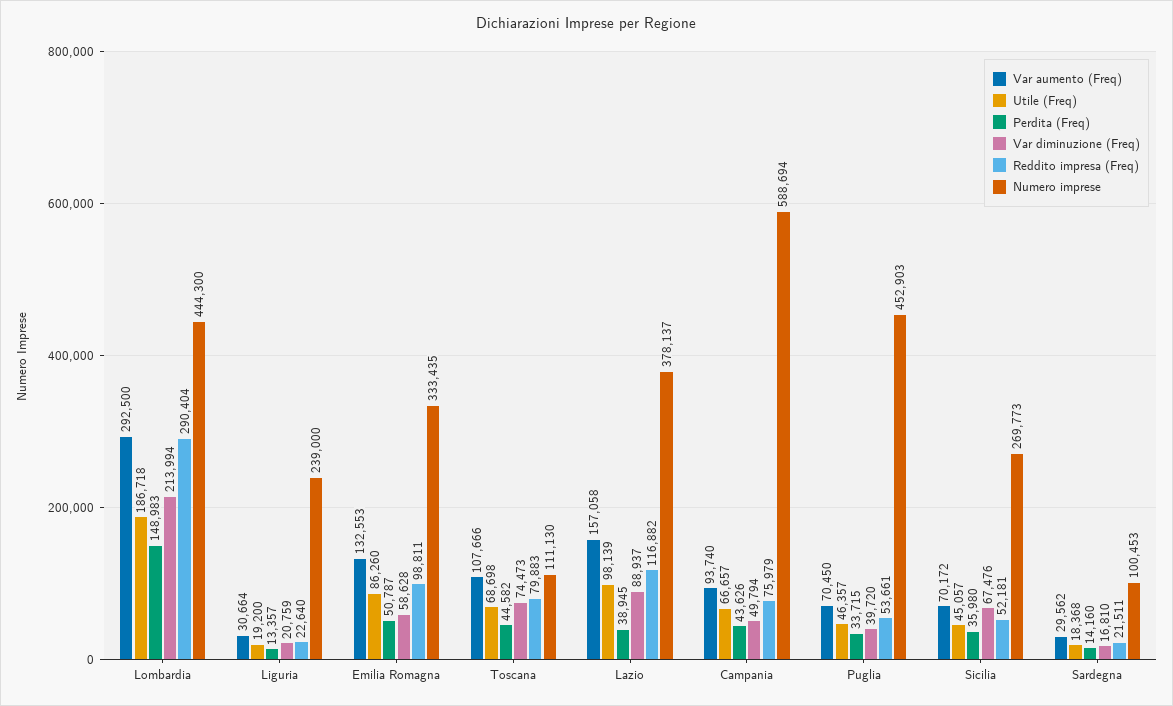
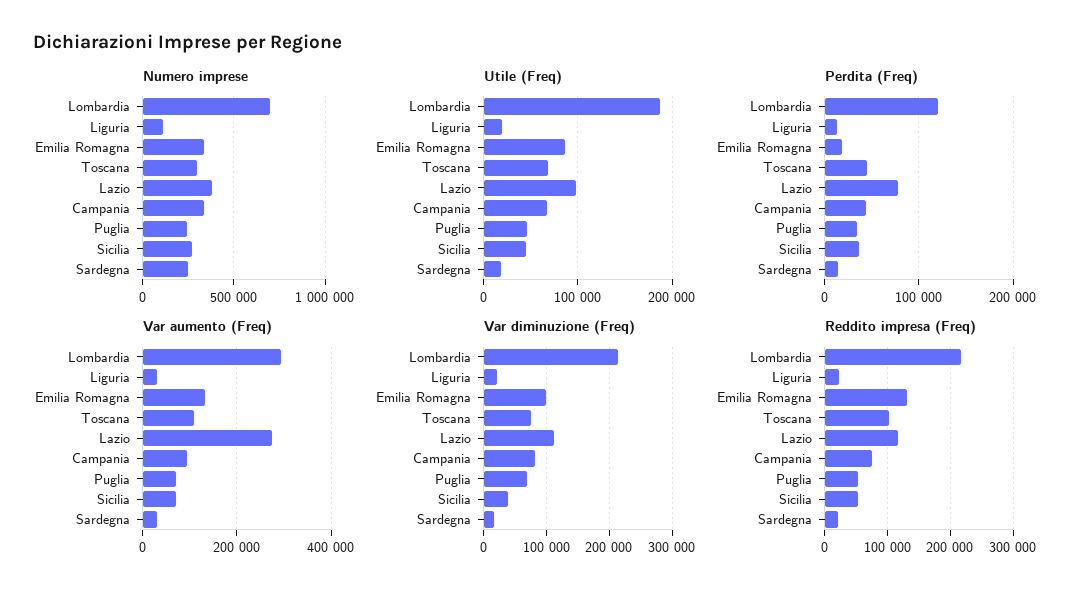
  {
    "Var aumento (Freq)": {
      "Lombardia": 292500,
      "Liguria": 30664,
      "Emilia Romagna": 132553,
      "Toscana": 107666,
-     "Lazio": 157058,
+     "Lazio": 280000,
      "Campania": 93740,
      "Puglia": 70450,
      "Sicilia": 70172,
      "Sardegna": 29562
    },
    "Utile (Freq)": {
      "Lombardia": 186718,
      "Liguria": 19200,
      "Emilia Romagna": 86260,
      "Toscana": 68698,
      "Lazio": 98139,
      "Campania": 66657,
      "Puglia": 46357,
      "Sicilia": 45057,
      "Sardegna": 18368
    },
    "Perdita (Freq)": {
-     "Lombardia": 148983,
+     "Lombardia": 120000,
      "Liguria": 13357,
-     "Emilia Romagna": 50787,
+     "Emilia Romagna": 20000,
      "Toscana": 44582,
-     "Lazio": 38945,
+     "Lazio": 80000,
      "Campania": 43626,
      "Puglia": 33715,
      "Sicilia": 35980,
      "Sardegna": 14160
    },
    "Var diminuzione (Freq)": {
      "Lombardia": 213994,
      "Liguria": 20759,
-     "Emilia Romagna": 58628,
+     "Emilia Romagna": 100000,
      "Toscana": 74473,
-     "Lazio": 88937,
+     "Lazio": 110000,
-     "Campania": 49794,
+     "Campania": 80000,
-     "Puglia": 39720,
+     "Puglia": 70000,
-     "Sicilia": 67476,
+     "Sicilia": 40000,
      "Sardegna": 16810
    },
    "Reddito impresa (Freq)": {
-     "Lombardia": 290404,
+     "Lombardia": 220000,
      "Liguria": 22640,
-     "Emilia Romagna": 98811,
+     "Emilia Romagna": 130000,
-     "Toscana": 79883,
+     "Toscana": 100000,
      "Lazio": 116882,
      "Campania": 75979,
      "Puglia": 53661,
      "Sicilia": 52181,
      "Sardegna": 21511
    },
    "Numero imprese": {
-     "Lombardia": 444300,
+     "Lombardia": 700000,
-     "Liguria": 239000,
+     "Liguria": 100000,
      "Emilia Romagna": 333435,
-     "Toscana": 111130,
+     "Toscana": 300000,
      "Lazio": 378137,
-     "Campania": 588694,
+     "Campania": 350000,
-     "Puglia": 452903,
+     "Puglia": 250000,
      "Sicilia": 269773,
-     "Sardegna": 100453
+     "Sardegna": 250000
    }
  }

